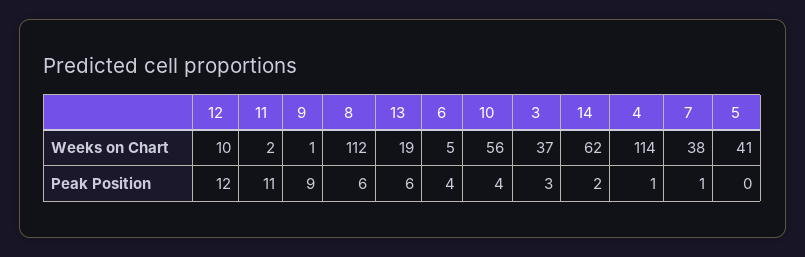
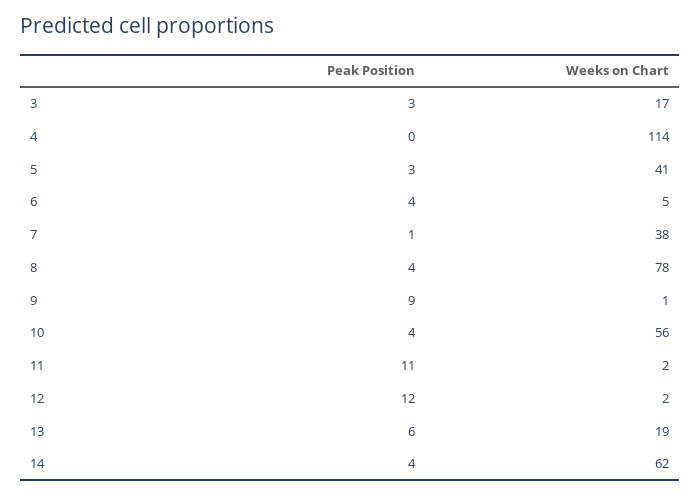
  {
    "12": {
-     "Weeks on Chart": 10,
+     "Weeks on Chart": 2,
      "Peak Position": 12
    },
    "11": {
      "Weeks on Chart": 2,
      "Peak Position": 11
    },
    "9": {
      "Weeks on Chart": 1,
      "Peak Position": 9
    },
    "8": {
-     "Weeks on Chart": 112,
+     "Weeks on Chart": 78,
-     "Peak Position": 6
+     "Peak Position": 4
    },
    "13": {
      "Weeks on Chart": 19,
      "Peak Position": 6
    },
    "6": {
      "Weeks on Chart": 5,
      "Peak Position": 4
    },
    "10": {
      "Weeks on Chart": 56,
      "Peak Position": 4
    },
    "3": {
-     "Weeks on Chart": 37,
+     "Weeks on Chart": 17,
      "Peak Position": 3
    },
    "14": {
      "Weeks on Chart": 62,
-     "Peak Position": 2
+     "Peak Position": 4
    },
    "4": {
      "Weeks on Chart": 114,
-     "Peak Position": 1
+     "Peak Position": 0
    },
    "7": {
      "Weeks on Chart": 38,
      "Peak Position": 1
    },
    "5": {
      "Weeks on Chart": 41,
-     "Peak Position": 0
+     "Peak Position": 3
    }
  }

